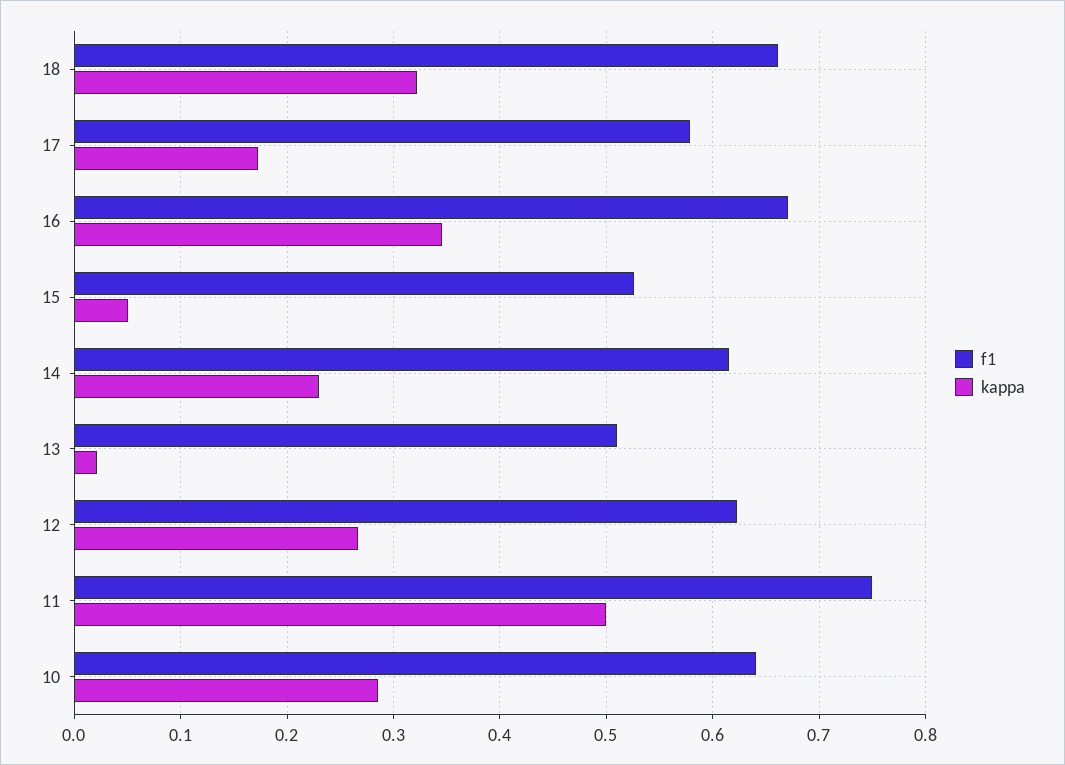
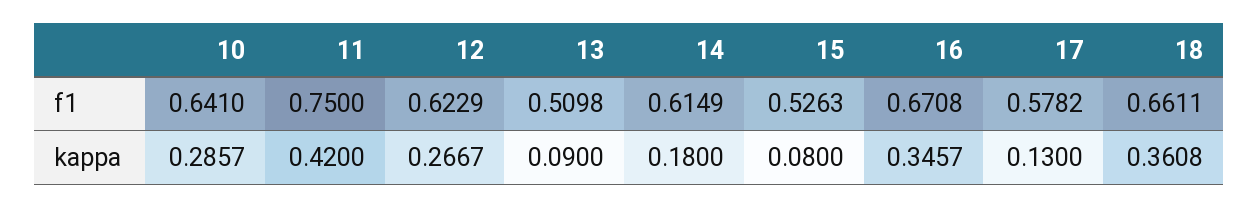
  {
    "f1": {
      "18": 0.6611,
      "17": 0.5782,
      "16": 0.6708,
      "15": 0.5263,
      "14": 0.6149,
      "13": 0.5098,
      "12": 0.6229,
      "11": 0.75,
      "10": 0.641
    },
    "kappa": {
-     "18": 0.32,
+     "18": 0.3608,
-     "17": 0.17,
+     "17": 0.13,
      "16": 0.3457,
-     "15": 0.05,
+     "15": 0.08,
-     "14": 0.23,
+     "14": 0.18,
-     "13": 0.02,
+     "13": 0.09,
      "12": 0.2667,
-     "11": 0.5,
+     "11": 0.42,
      "10": 0.2857
    }
  }

